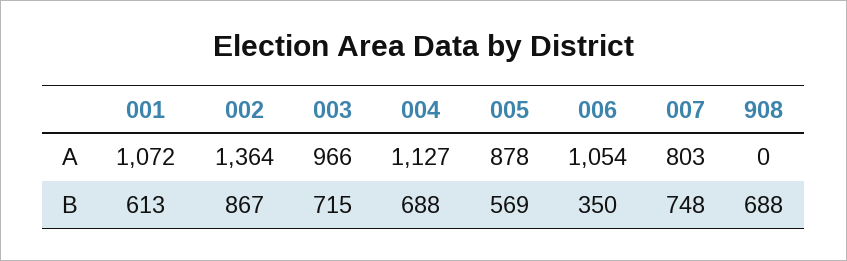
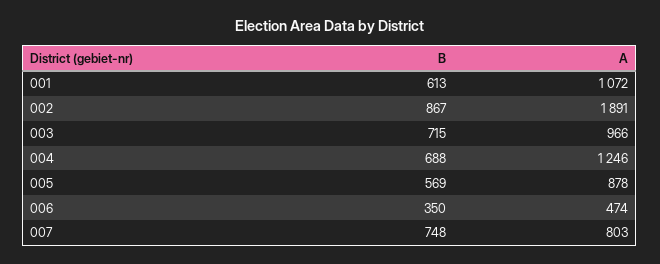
  {
    "001": {
      "A": 1072,
      "B": 613
    },
    "002": {
-     "A": 1364,
+     "A": 1891,
      "B": 867
    },
    "003": {
      "A": 966,
      "B": 715
    },
    "004": {
-     "A": 1127,
+     "A": 1246,
      "B": 688
    },
    "005": {
      "A": 878,
      "B": 569
    },
    "006": {
-     "A": 1054,
+     "A": 474,
      "B": 350
    },
    "007": {
      "A": 803,
      "B": 748
-   },
+   }
-   "908": {
-     "A": 0,
-     "B": 688
-   }
  }

